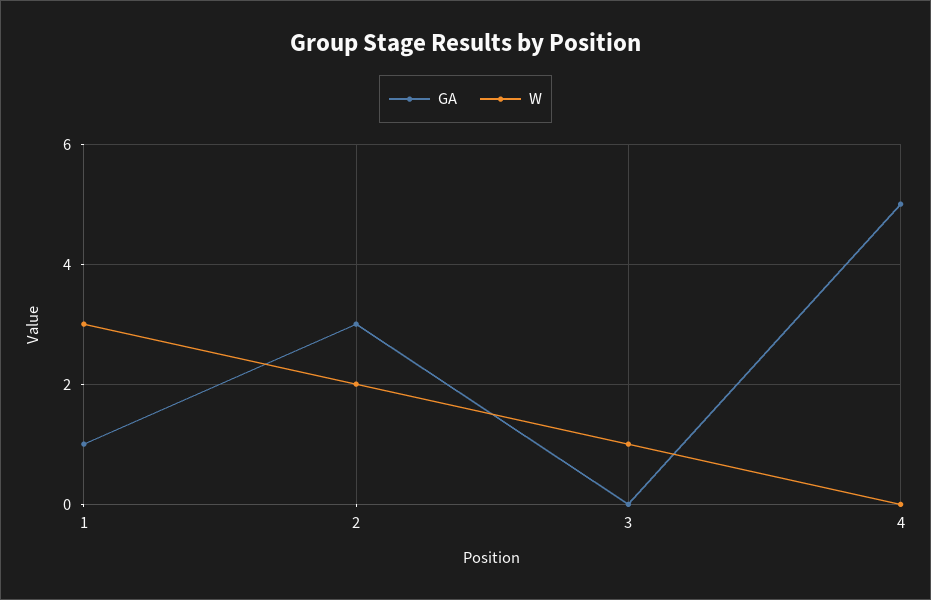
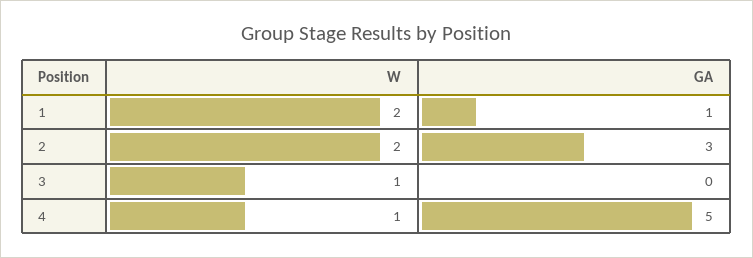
  {
    "GA": {
      "1": 1,
      "2": 3,
      "3": 0,
      "4": 5
    },
    "W": {
-     "1": 3,
+     "1": 2,
      "2": 2,
      "3": 1,
-     "4": 0
+     "4": 1
    }
  }

